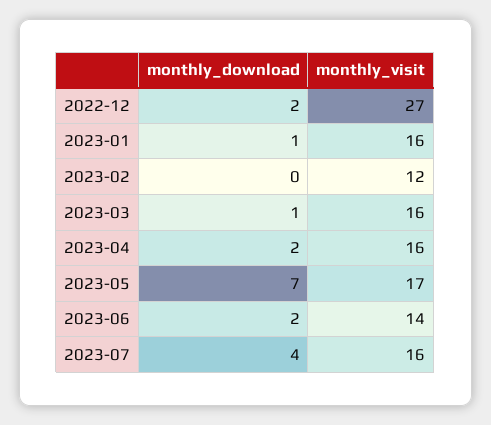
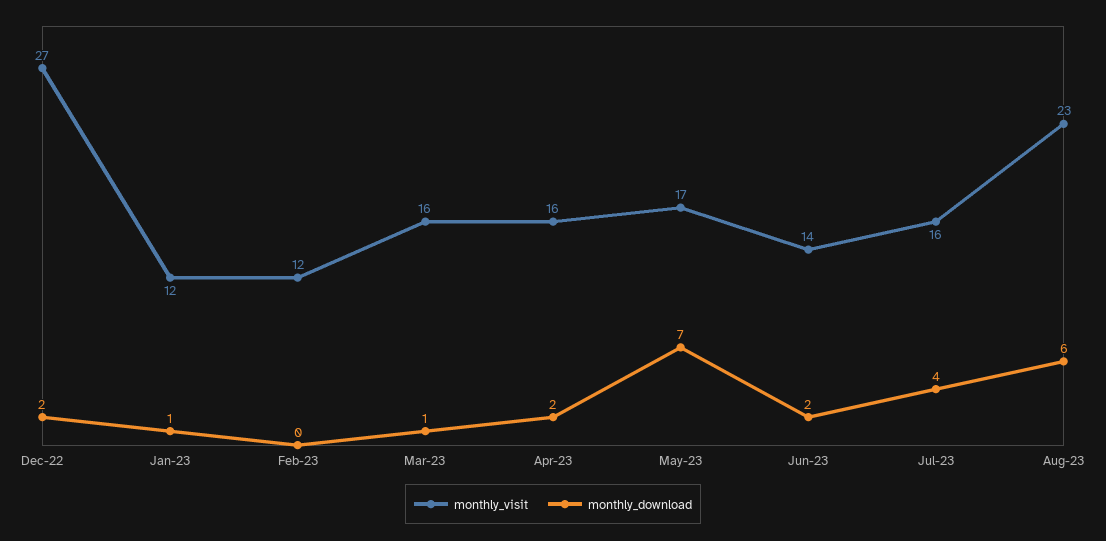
  {
    "monthly_download": {
      "2022-12": 2,
      "2023-01": 1,
      "2023-02": 0,
      "2023-03": 1,
      "2023-04": 2,
      "2023-05": 7,
      "2023-06": 2,
-     "2023-07": 4
+     "2023-07": 4,
+     "Aug-23": 6
    },
    "monthly_visit": {
      "2022-12": 27,
-     "2023-01": 16,
+     "2023-01": 12,
      "2023-02": 12,
      "2023-03": 16,
      "2023-04": 16,
      "2023-05": 17,
      "2023-06": 14,
-     "2023-07": 16
+     "2023-07": 16,
+     "Aug-23": 23
    }
  }

